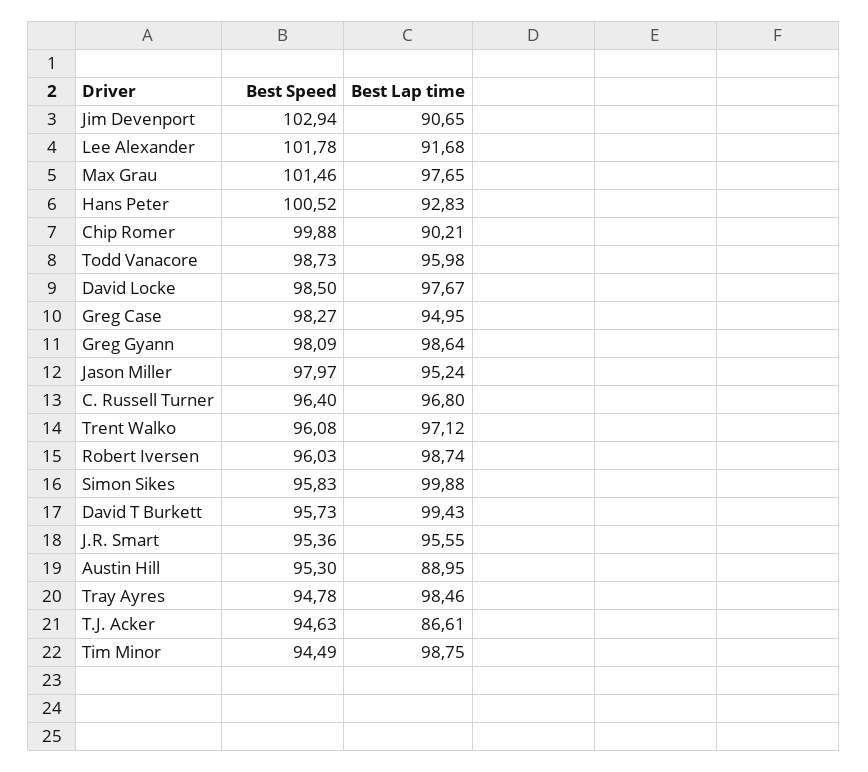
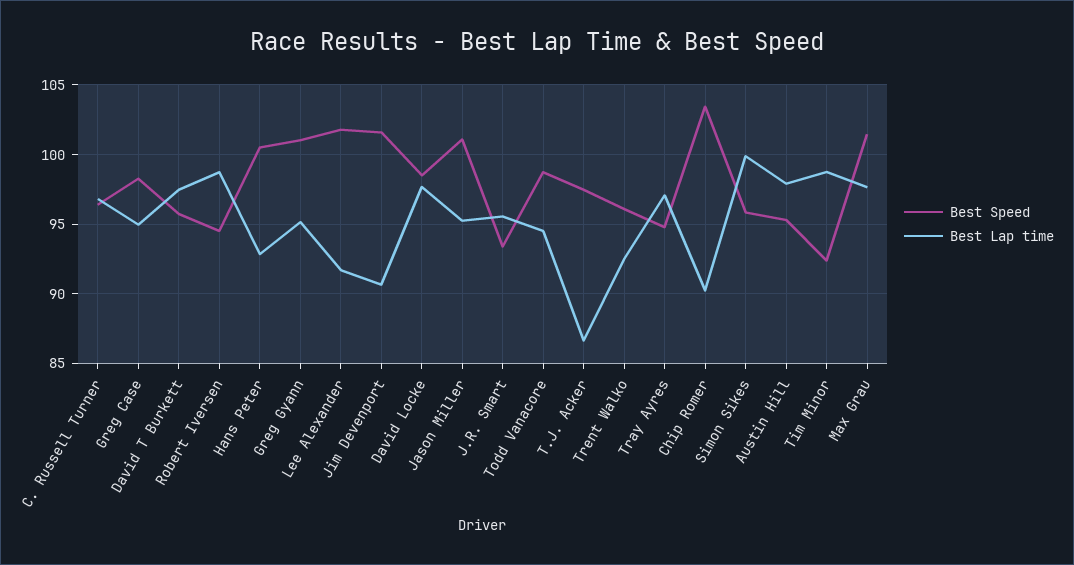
  {
    "Best Speed": {
-     "Jim Devenport": 102.94,
+     "Jim Devenport": 101.5,
      "Lee Alexander": 101.78,
      "Max Grau": 101.46,
      "Hans Peter": 100.52,
-     "Chip Romer": 99.88,
+     "Chip Romer": 103.5,
      "Todd Vanacore": 98.73,
      "David Locke": 98.5,
      "Greg Case": 98.27,
-     "Greg Gyann": 98.09,
+     "Greg Gyann": 101,
-     "Jason Miller": 97.97,
+     "Jason Miller": 101,
      "C. Russell Turner": 96.4,
      "Trent Walko": 96.08,
-     "Robert Iversen": 96.03,
+     "Robert Iversen": 94.5,
      "Simon Sikes": 95.83,
      "David T Burkett": 95.73,
-     "J.R. Smart": 95.36,
+     "J.R. Smart": 93.5,
      "Austin Hill": 95.3,
      "Tray Ayres": 94.78,
-     "T.J. Acker": 94.63,
+     "T.J. Acker": 97.5,
-     "Tim Minor": 94.49
+     "Tim Minor": 92.5
    },
    "Best Lap time": {
      "Jim Devenport": 90.65,
      "Lee Alexander": 91.68,
      "Max Grau": 97.65,
      "Hans Peter": 92.83,
      "Chip Romer": 90.21,
-     "Todd Vanacore": 95.98,
+     "Todd Vanacore": 94.5,
      "David Locke": 97.67,
      "Greg Case": 94.95,
-     "Greg Gyann": 98.64,
+     "Greg Gyann": 95,
      "Jason Miller": 95.24,
      "C. Russell Turner": 96.8,
-     "Trent Walko": 97.12,
+     "Trent Walko": 92.5,
      "Robert Iversen": 98.74,
      "Simon Sikes": 99.88,
-     "David T Burkett": 99.43,
+     "David T Burkett": 97.5,
      "J.R. Smart": 95.55,
-     "Austin Hill": 88.95,
+     "Austin Hill": 98,
-     "Tray Ayres": 98.46,
+     "Tray Ayres": 97,
      "T.J. Acker": 86.61,
      "Tim Minor": 98.75
    }
  }

